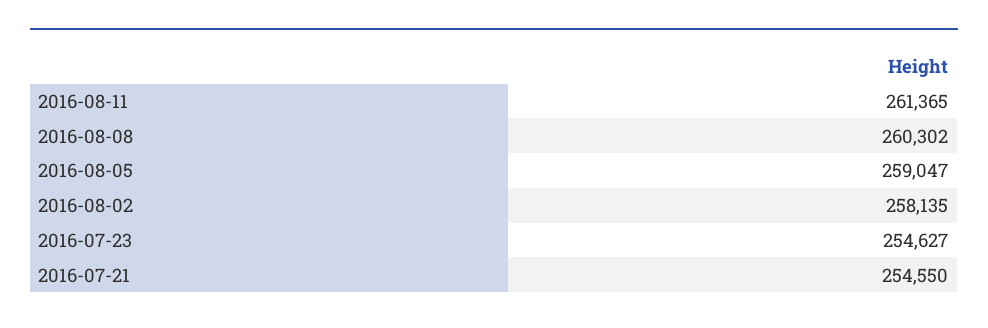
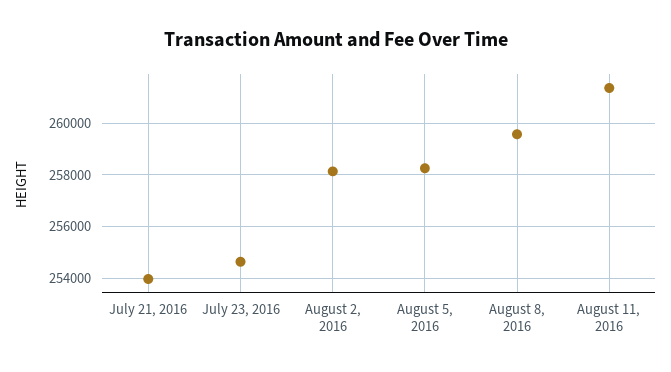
  {
    "2016-08-11": 261365,
-   "2016-08-08": 260302,
+   "2016-08-08": 259500,
-   "2016-08-05": 259047,
+   "2016-08-05": 258250,
    "2016-08-02": 258135,
    "2016-07-23": 254627,
-   "2016-07-21": 254550
+   "2016-07-21": 254000
  }

